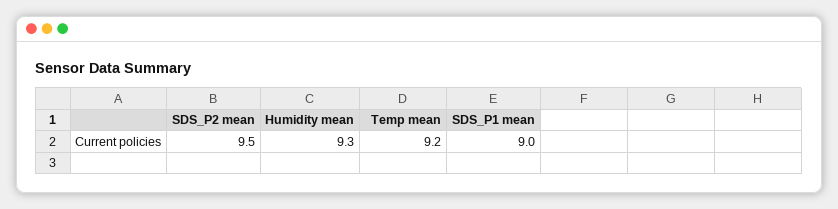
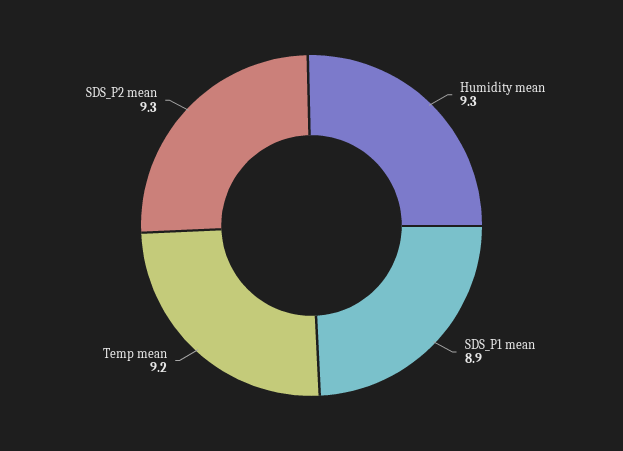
  {
-   "SDS_P2 mean": 9.5,
+   "SDS_P2 mean": 9.3,
    "Humidity mean": 9.3,
    "Temp mean": 9.2,
-   "SDS_P1 mean": 9
+   "SDS_P1 mean": 8.9
  }

